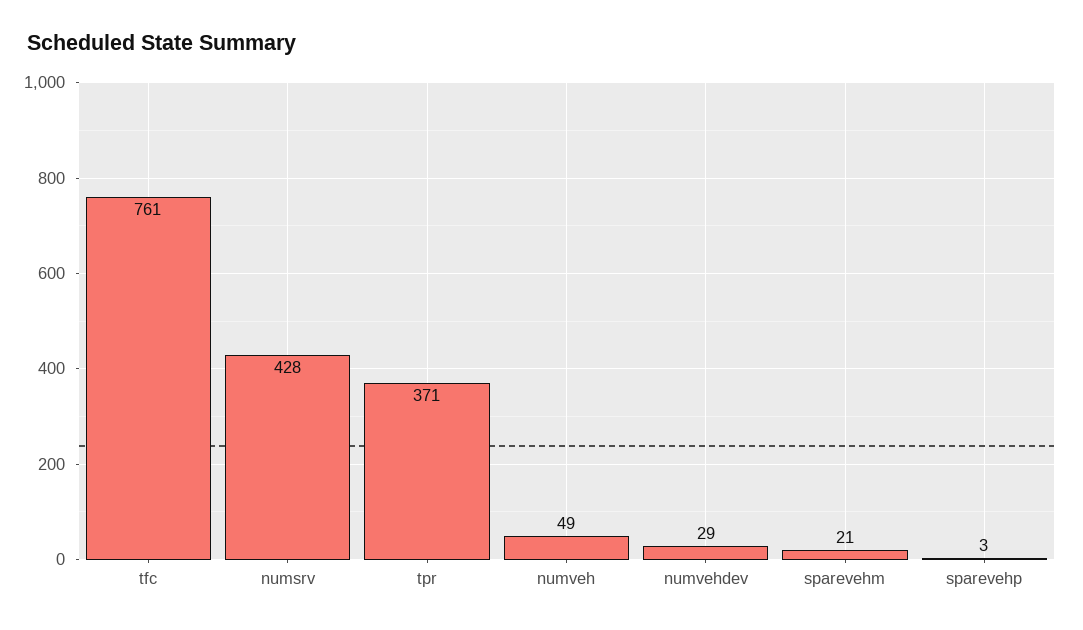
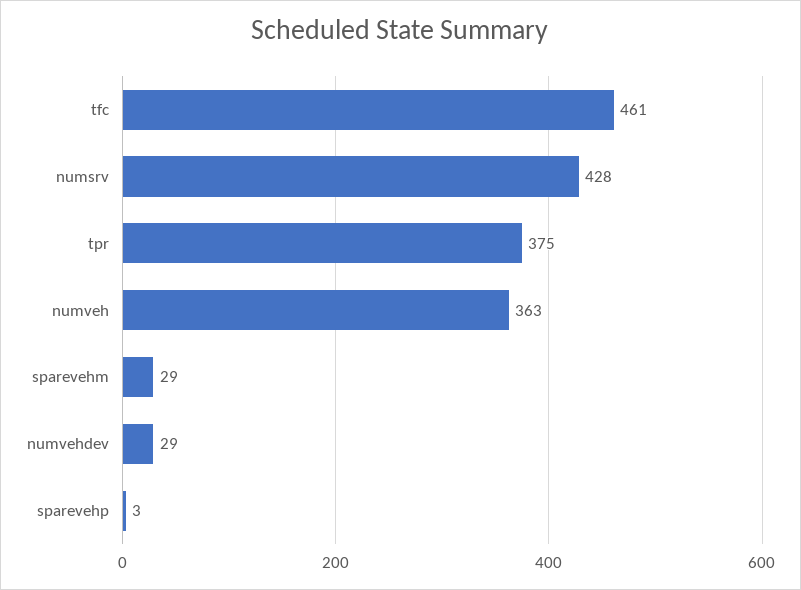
  {
-   "tfc": 761,
+   "tfc": 461,
    "numsrv": 428,
-   "tpr": 371,
+   "tpr": 375,
-   "numveh": 49,
+   "numveh": 363,
    "numvehdev": 29,
-   "sparevehm": 21,
+   "sparevehm": 29,
    "sparevehp": 3
  }

